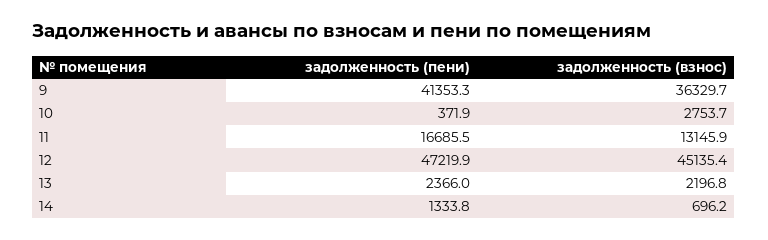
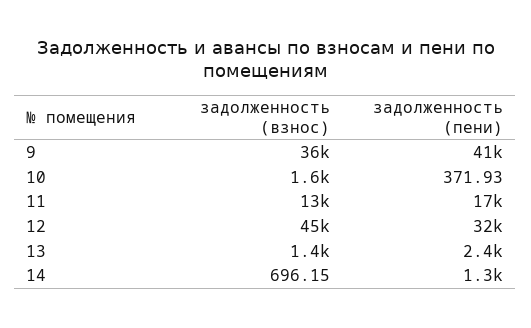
  {
    "задолженность (пени)": {
      "9": 41353.3,
      "10": 371.93,
      "11": 16685.5,
-     "12": 47219.9,
+     "12": 32000,
      "13": 2366,
      "14": 1333.8
    },
    "задолженность (взнос)": {
      "9": 36329.7,
-     "10": 2753.7,
+     "10": 1600,
      "11": 13145.9,
      "12": 45135.4,
-     "13": 2196.8,
+     "13": 1400,
      "14": 696.15
    }
  }

